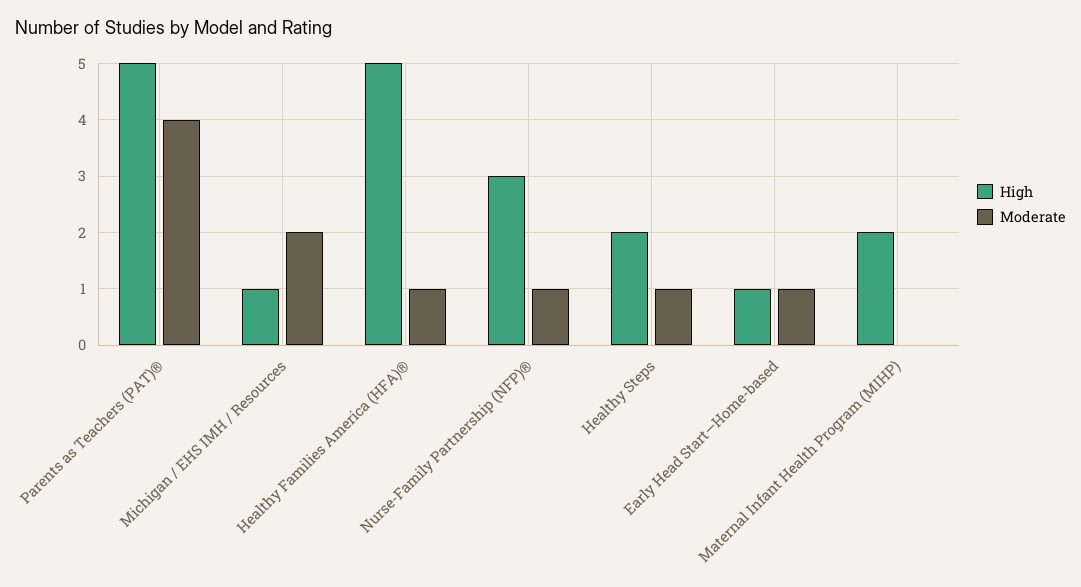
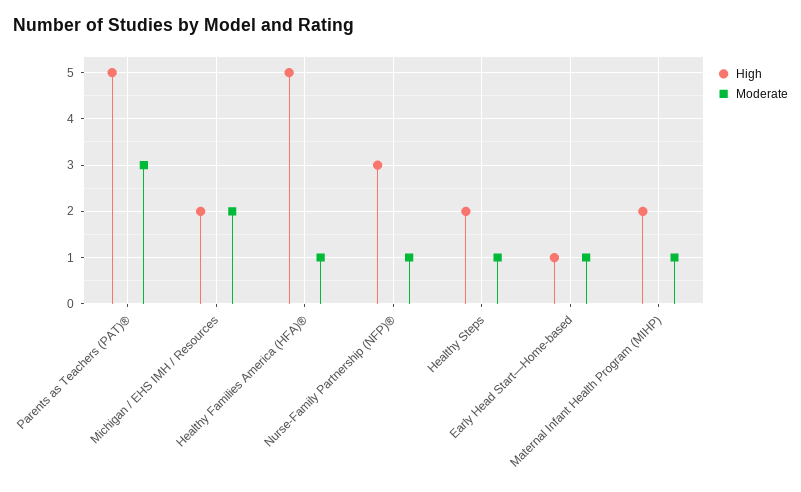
  {
    "High": {
      "Parents as Teachers (PAT)®": 5,
-     "Michigan / EHS IMH / Resources": 1,
+     "Michigan / EHS IMH / Resources": 2,
      "Healthy Families America (HFA)®": 5,
      "Nurse-Family Partnership (NFP)®": 3,
      "Healthy Steps": 2,
      "Early Head Start—Home-based": 1,
      "Maternal Infant Health Program (MIHP)": 2
    },
    "Moderate": {
-     "Parents as Teachers (PAT)®": 4,
+     "Parents as Teachers (PAT)®": 3,
      "Michigan / EHS IMH / Resources": 2,
      "Healthy Families America (HFA)®": 1,
      "Nurse-Family Partnership (NFP)®": 1,
      "Healthy Steps": 1,
      "Early Head Start—Home-based": 1,
-     "Maternal Infant Health Program (MIHP)": 0
+     "Maternal Infant Health Program (MIHP)": 1
    }
  }

